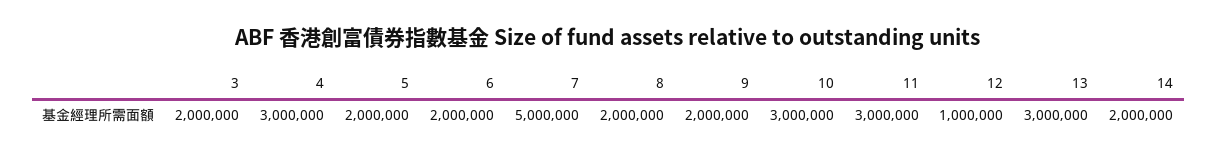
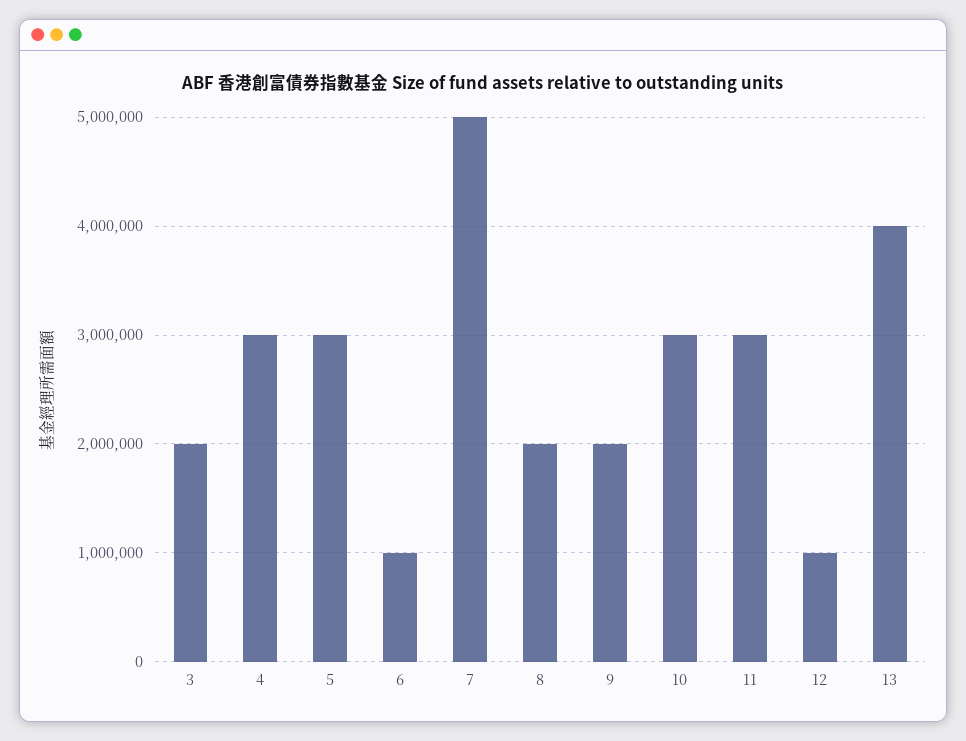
  {
    "3": 2000000,
    "4": 3000000,
-   "5": 2000000,
+   "5": 3000000,
-   "6": 2000000,
+   "6": 1000000,
    "7": 5000000,
    "8": 2000000,
    "9": 2000000,
    "10": 3000000,
    "11": 3000000,
    "12": 1000000,
-   "13": 3000000,
+   "13": 4000000
-   "14": 2000000
  }

